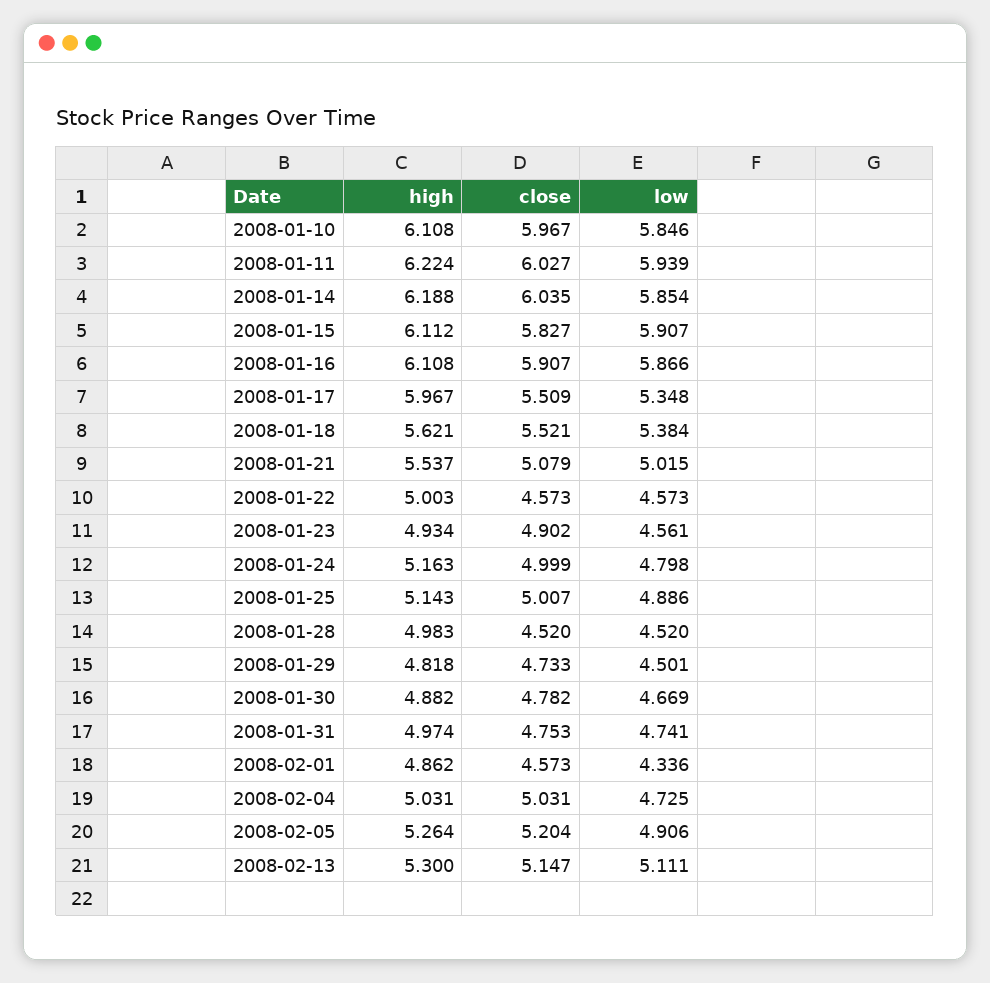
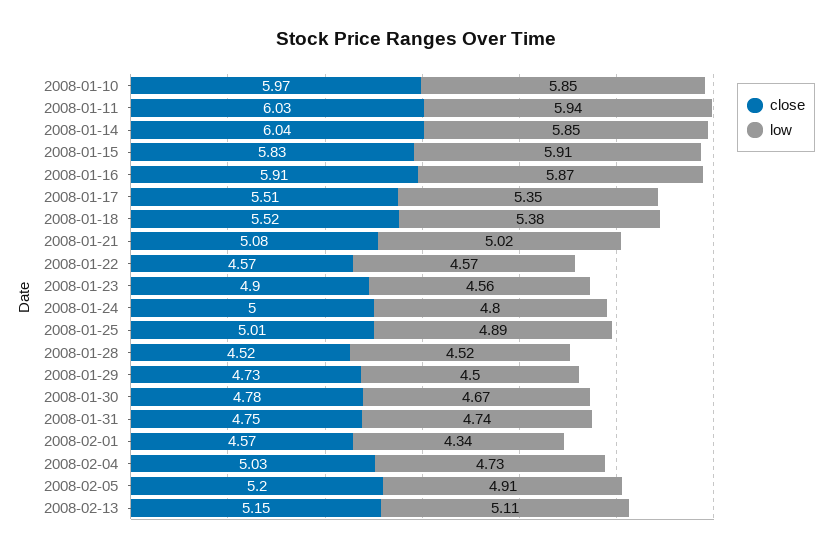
  {
-   "high": {
-     "2008-01-10": 6.108,
-     "2008-01-11": 6.224,
-     "2008-01-14": 6.188,
-     "2008-01-15": 6.112,
-     "2008-01-16": 6.108,
-     "2008-01-17": 5.967,
-     "2008-01-18": 5.621,
-     "2008-01-21": 5.537,
-     "2008-01-22": 5.003,
-     "2008-01-23": 4.934,
-     "2008-01-24": 5.163,
-     "2008-01-25": 5.143,
-     "2008-01-28": 4.983,
-     "2008-01-29": 4.818,
-     "2008-01-30": 4.882,
-     "2008-01-31": 4.974,
-     "2008-02-01": 4.862,
-     "2008-02-04": 5.031,
-     "2008-02-05": 5.264,
-     "2008-02-13": 5.3
-   },
    "close": {
      "2008-01-10": 5.967,
      "2008-01-11": 6.027,
      "2008-01-14": 6.035,
      "2008-01-15": 5.827,
      "2008-01-16": 5.907,
      "2008-01-17": 5.509,
      "2008-01-18": 5.521,
      "2008-01-21": 5.079,
      "2008-01-22": 4.573,
      "2008-01-23": 4.902,
      "2008-01-24": 4.999,
      "2008-01-25": 5.007,
      "2008-01-28": 4.52,
      "2008-01-29": 4.733,
      "2008-01-30": 4.782,
      "2008-01-31": 4.753,
      "2008-02-01": 4.573,
      "2008-02-04": 5.031,
      "2008-02-05": 5.204,
      "2008-02-13": 5.147
    },
    "low": {
      "2008-01-10": 5.846,
      "2008-01-11": 5.939,
      "2008-01-14": 5.854,
      "2008-01-15": 5.907,
      "2008-01-16": 5.866,
      "2008-01-17": 5.348,
      "2008-01-18": 5.384,
      "2008-01-21": 5.015,
      "2008-01-22": 4.573,
      "2008-01-23": 4.561,
      "2008-01-24": 4.798,
      "2008-01-25": 4.886,
      "2008-01-28": 4.52,
      "2008-01-29": 4.501,
      "2008-01-30": 4.669,
      "2008-01-31": 4.741,
      "2008-02-01": 4.336,
      "2008-02-04": 4.725,
      "2008-02-05": 4.906,
      "2008-02-13": 5.111
    }
  }

